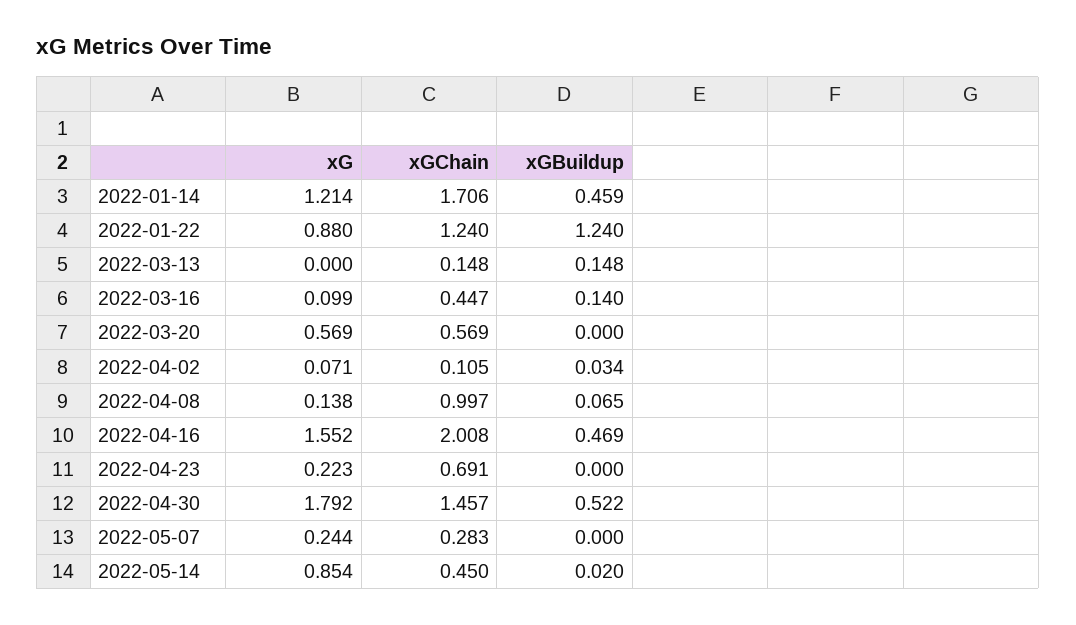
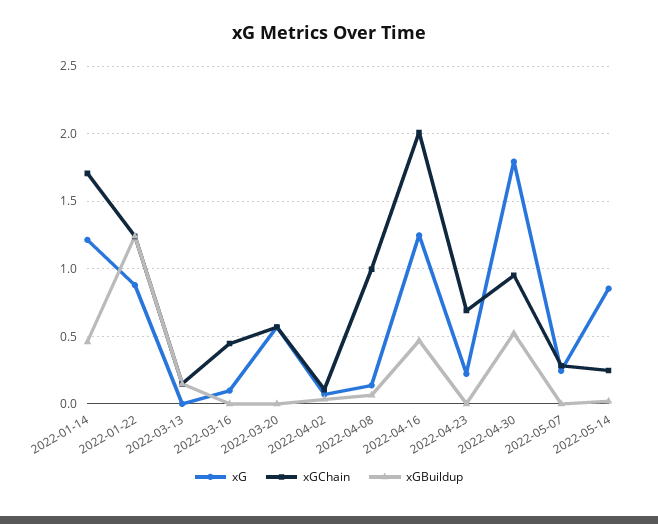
  {
    "xG": {
      "2022-01-14": 1.214,
      "2022-01-22": 0.88,
      "2022-03-13": 0,
      "2022-03-16": 0.099,
      "2022-03-20": 0.569,
      "2022-04-02": 0.071,
      "2022-04-08": 0.138,
-     "2022-04-16": 1.552,
+     "2022-04-16": 1.25,
      "2022-04-23": 0.223,
      "2022-04-30": 1.792,
      "2022-05-07": 0.244,
      "2022-05-14": 0.854
    },
    "xGChain": {
      "2022-01-14": 1.706,
      "2022-01-22": 1.24,
      "2022-03-13": 0.148,
      "2022-03-16": 0.447,
      "2022-03-20": 0.569,
      "2022-04-02": 0.105,
      "2022-04-08": 0.997,
      "2022-04-16": 2.008,
      "2022-04-23": 0.691,
-     "2022-04-30": 1.457,
+     "2022-04-30": 0.95,
      "2022-05-07": 0.283,
-     "2022-05-14": 0.45
+     "2022-05-14": 0.25
    },
    "xGBuildup": {
      "2022-01-14": 0.459,
      "2022-01-22": 1.24,
      "2022-03-13": 0.148,
-     "2022-03-16": 0.14,
+     "2022-03-16": 0,
      "2022-03-20": 0,
      "2022-04-02": 0.034,
      "2022-04-08": 0.065,
      "2022-04-16": 0.469,
      "2022-04-23": 0,
      "2022-04-30": 0.522,
      "2022-05-07": 0,
      "2022-05-14": 0.02
    }
  }

